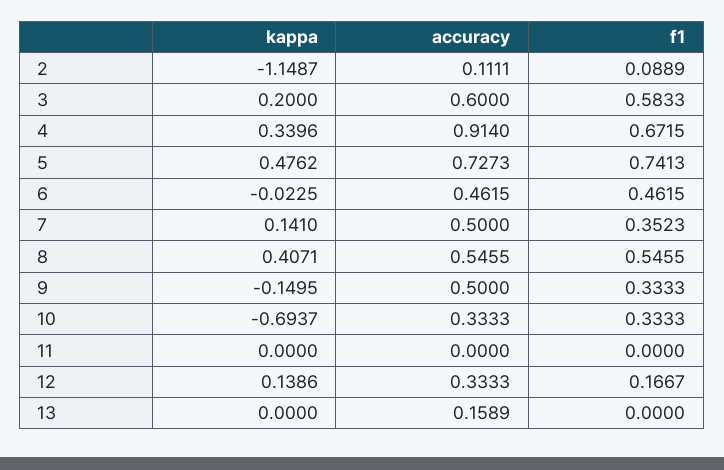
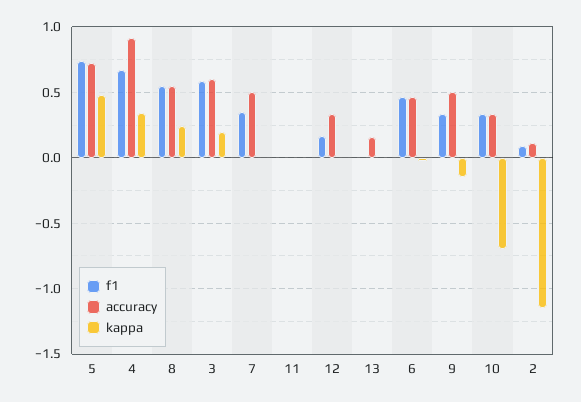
  {
    "kappa": {
      "2": -1.1487,
      "3": 0.2,
      "4": 0.3396,
      "5": 0.4762,
      "6": -0.0225,
-     "7": 0.141,
+     "7": 0,
-     "8": 0.4071,
+     "8": 0.25,
      "9": -0.1495,
      "10": -0.6937,
      "11": 0,
-     "12": 0.1386,
+     "12": 0,
      "13": 0
    },
    "accuracy": {
      "2": 0.1111,
      "3": 0.6,
      "4": 0.914,
      "5": 0.7273,
      "6": 0.4615,
      "7": 0.5,
      "8": 0.5455,
      "9": 0.5,
      "10": 0.3333,
      "11": 0,
      "12": 0.3333,
      "13": 0.1589
    },
    "f1": {
      "2": 0.0889,
      "3": 0.5833,
      "4": 0.6715,
      "5": 0.7413,
      "6": 0.4615,
      "7": 0.3523,
      "8": 0.5455,
      "9": 0.3333,
      "10": 0.3333,
      "11": 0,
      "12": 0.1667,
      "13": 0
    }
  }

